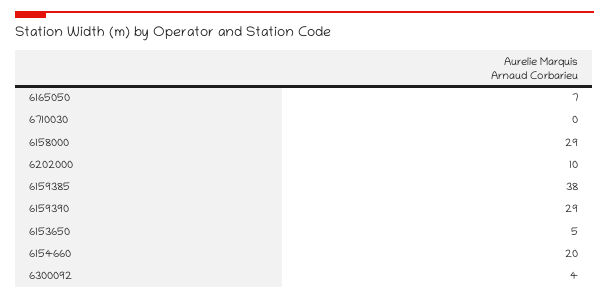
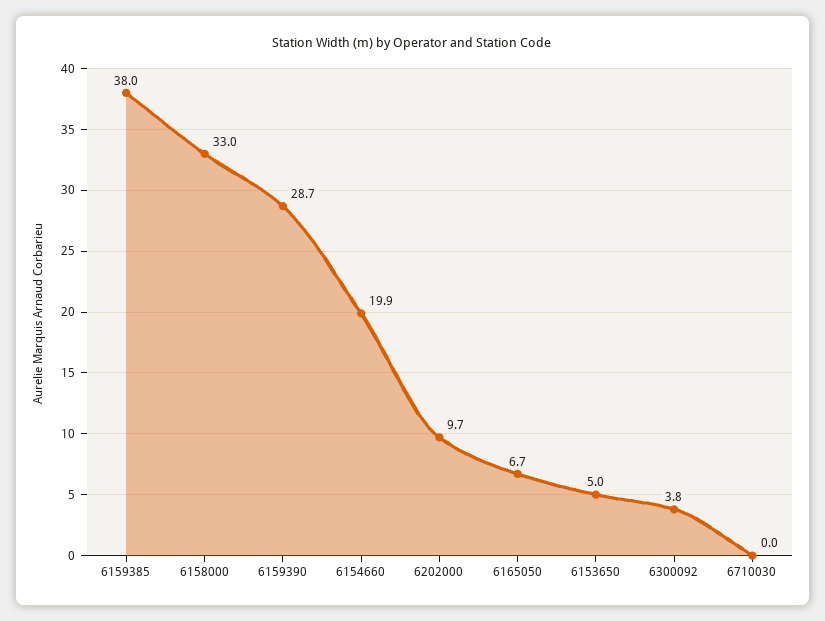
  {
    "6165050": 6.7,
    "6710030": 0,
-   "6158000": 29,
+   "6158000": 33,
    "6202000": 9.7,
    "6159385": 38,
    "6159390": 28.7,
    "6153650": 5,
    "6154660": 19.9,
    "6300092": 3.8
  }

